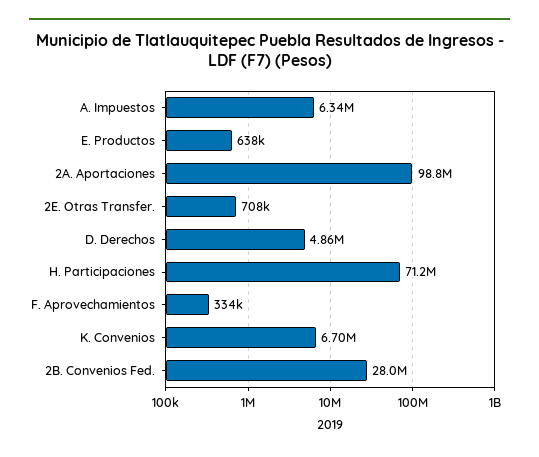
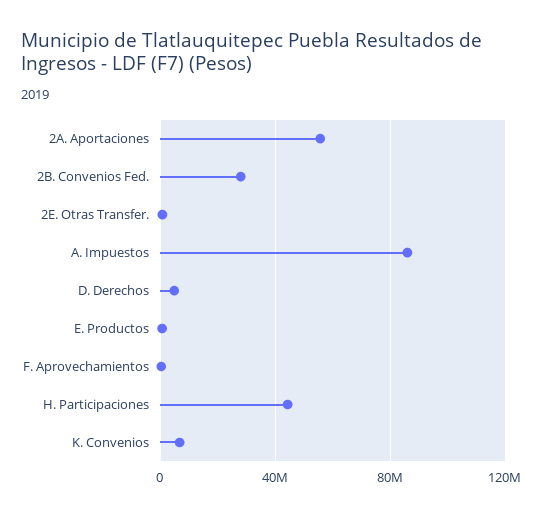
  {
-   "A. Impuestos": 6340000,
+   "A. Impuestos": 85000000,
    "E. Productos": 638000,
-   "2A. Aportaciones": 98800000,
+   "2A. Aportaciones": 55000000,
    "2E. Otras Transfer.": 708000,
    "D. Derechos": 4860000,
-   "H. Participaciones": 71200000,
+   "H. Participaciones": 45000000,
    "F. Aprovechamientos": 334000,
    "K. Convenios": 6700000,
    "2B. Convenios Fed.": 28000000
  }

